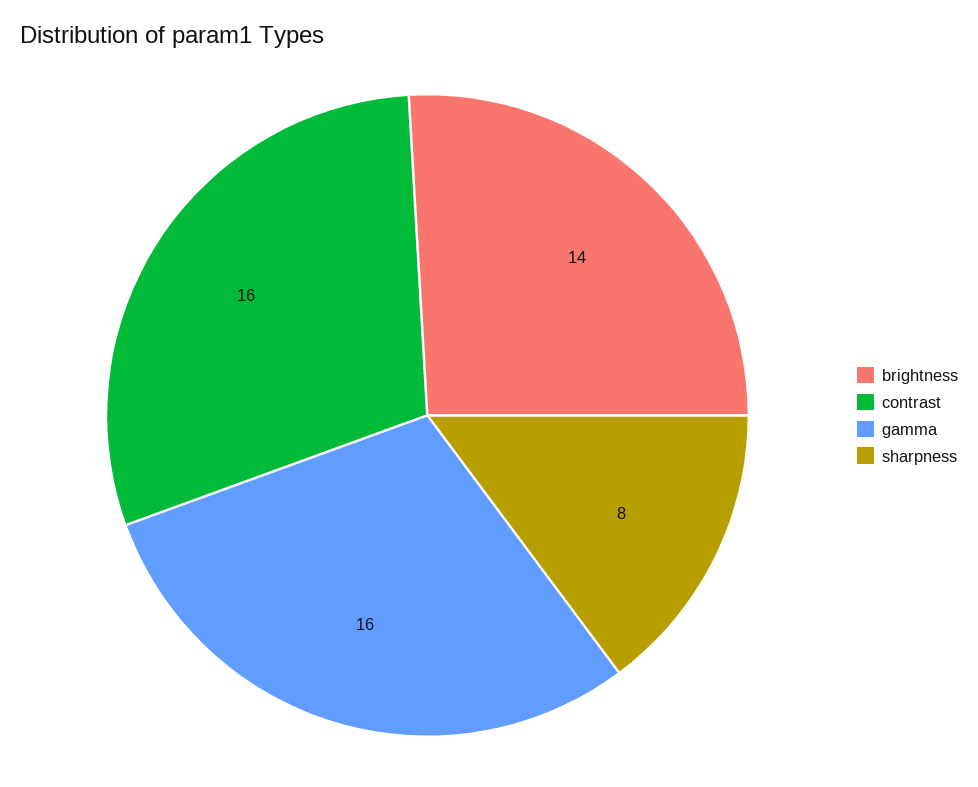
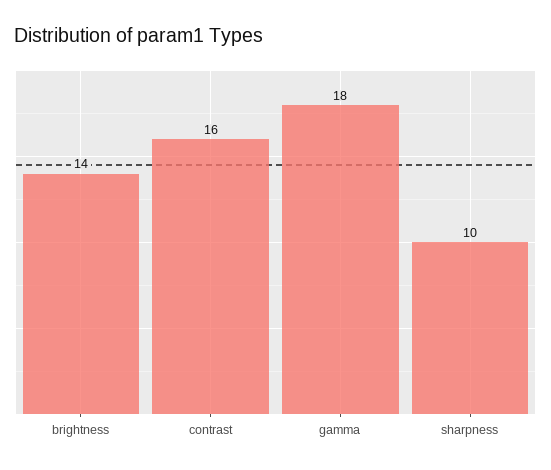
  {
    "brightness": 14,
    "contrast": 16,
-   "gamma": 16,
+   "gamma": 18,
-   "sharpness": 8
+   "sharpness": 10
  }

